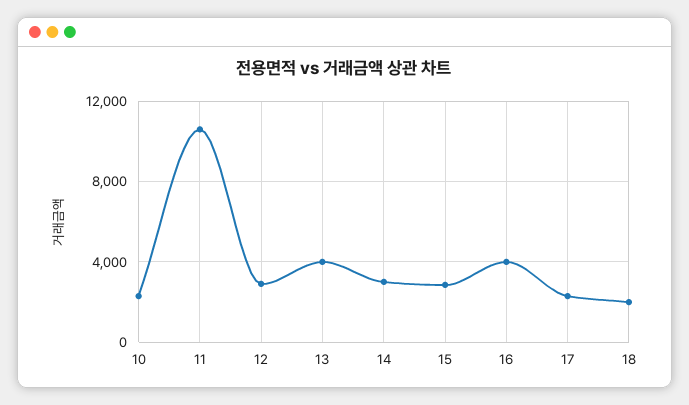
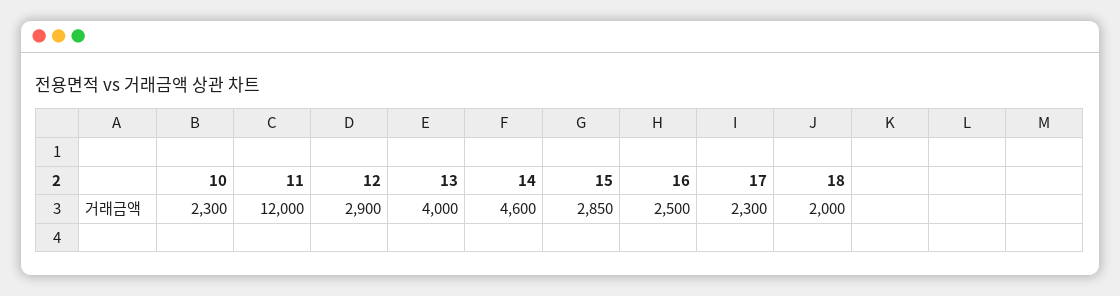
  {
    "10": 2300,
-   "11": 10500,
+   "11": 12000,
    "12": 2900,
    "13": 4000,
-   "14": 3000,
+   "14": 4600,
    "15": 2850,
-   "16": 4000,
+   "16": 2500,
    "17": 2300,
    "18": 2000
  }

